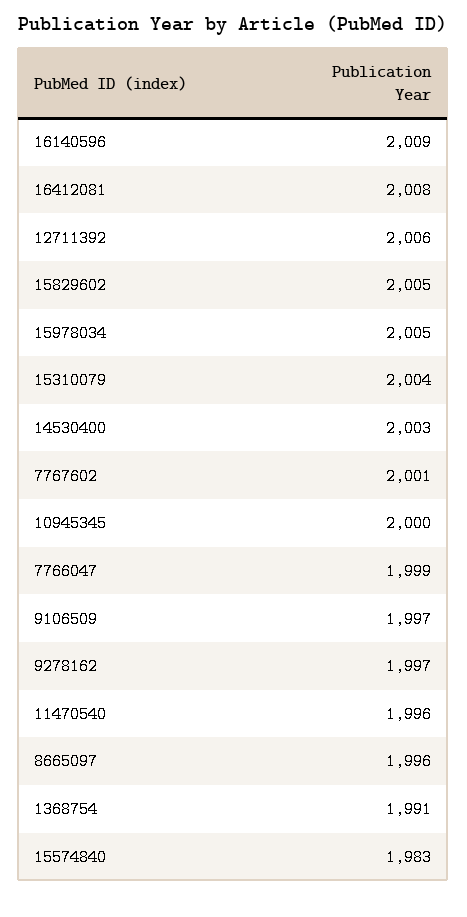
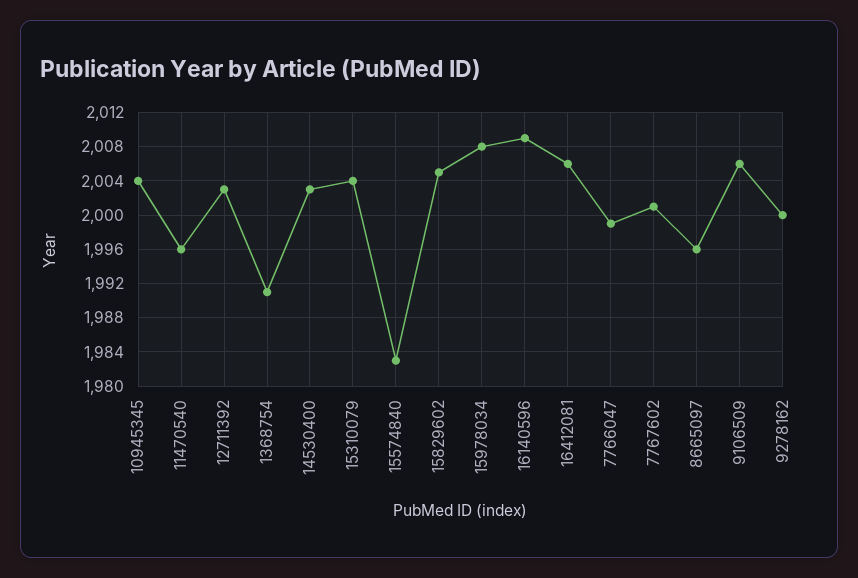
  {
    "16140596": 2009,
-   "16412081": 2008,
+   "16412081": 2006,
-   "12711392": 2006,
+   "12711392": 2003,
    "15829602": 2005,
-   "15978034": 2005,
+   "15978034": 2008,
    "15310079": 2004,
    "14530400": 2003,
    "7767602": 2001,
-   "10945345": 2000,
+   "10945345": 2004,
    "7766047": 1999,
-   "9106509": 1997,
+   "9106509": 2006,
-   "9278162": 1997,
+   "9278162": 2000,
    "11470540": 1996,
    "8665097": 1996,
    "1368754": 1991,
    "15574840": 1983
  }

